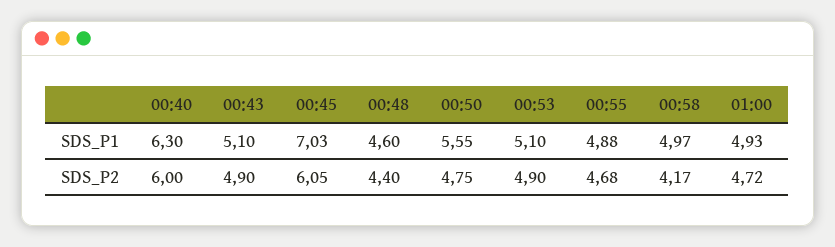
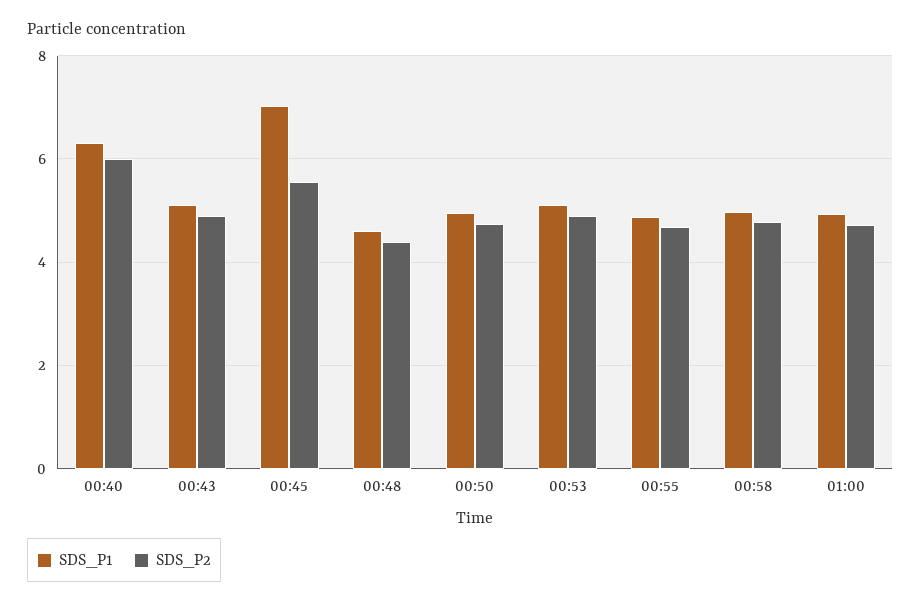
  {
    "SDS_P1": {
      "00:40": 6.3,
      "00:43": 5.1,
      "00:45": 7.03,
      "00:48": 4.6,
-     "00:50": 5.55,
+     "00:50": 5,
      "00:53": 5.1,
      "00:55": 4.88,
      "00:58": 4.97,
      "01:00": 4.93
    },
    "SDS_P2": {
      "00:40": 6,
      "00:43": 4.9,
-     "00:45": 6.05,
+     "00:45": 5.6,
      "00:48": 4.4,
      "00:50": 4.75,
      "00:53": 4.9,
      "00:55": 4.68,
-     "00:58": 4.17,
+     "00:58": 4.8,
      "01:00": 4.72
    }
  }

